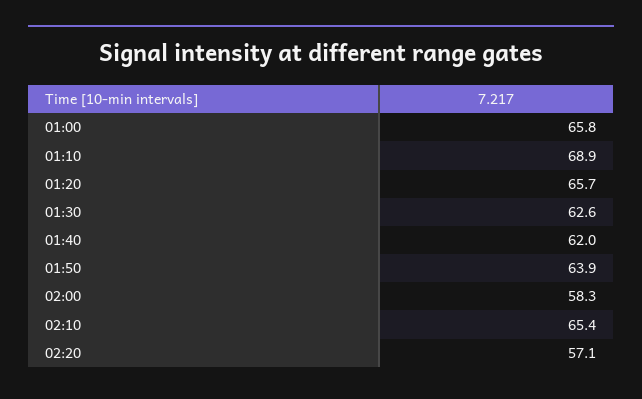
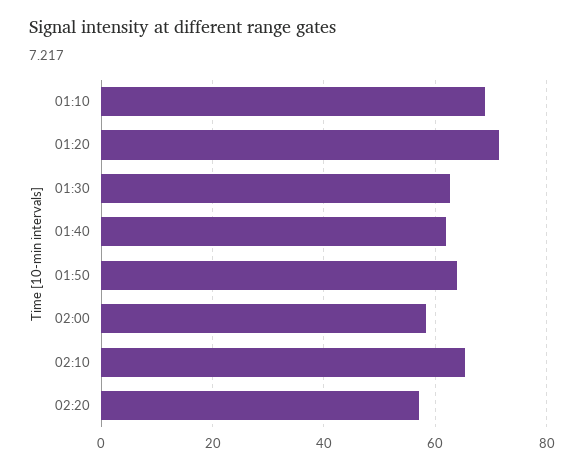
  {
-   "01:00": 65.8,
    "01:10": 68.9,
-   "01:20": 65.7,
+   "01:20": 72,
    "01:30": 62.6,
    "01:40": 62,
    "01:50": 63.9,
    "02:00": 58.3,
    "02:10": 65.4,
    "02:20": 57.1
  }

